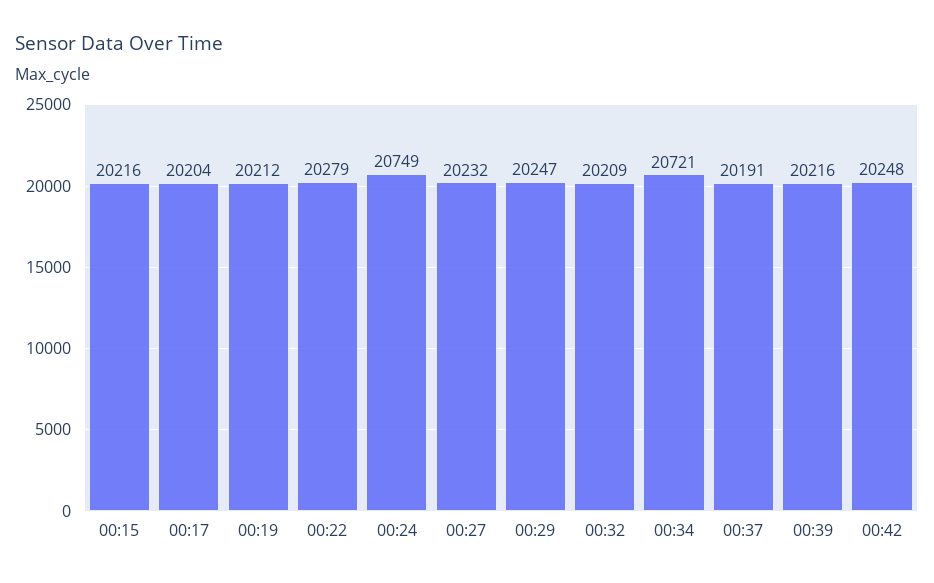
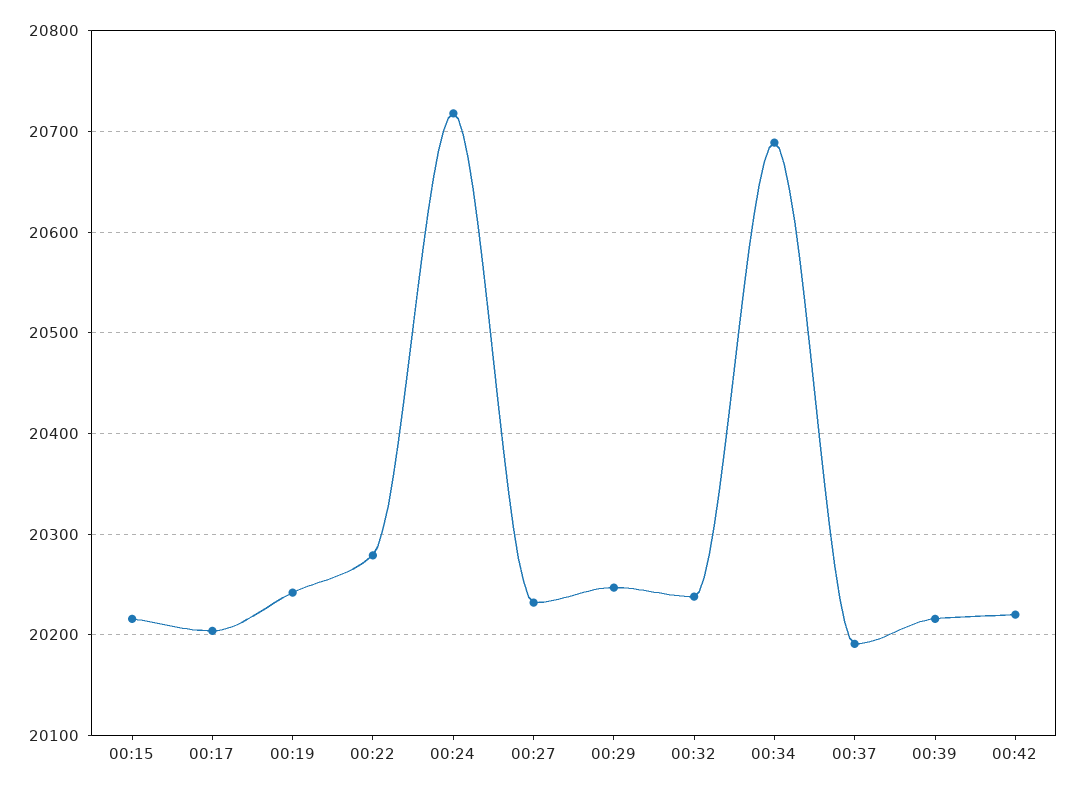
  {
    "00:15": 20216,
    "00:17": 20204,
-   "00:19": 20212,
+   "00:19": 20240,
    "00:22": 20279,
-   "00:24": 20749,
+   "00:24": 20720,
    "00:27": 20232,
    "00:29": 20247,
-   "00:32": 20209,
+   "00:32": 20240,
-   "00:34": 20721,
+   "00:34": 20690,
    "00:37": 20191,
    "00:39": 20216,
-   "00:42": 20248
+   "00:42": 20220
  }

